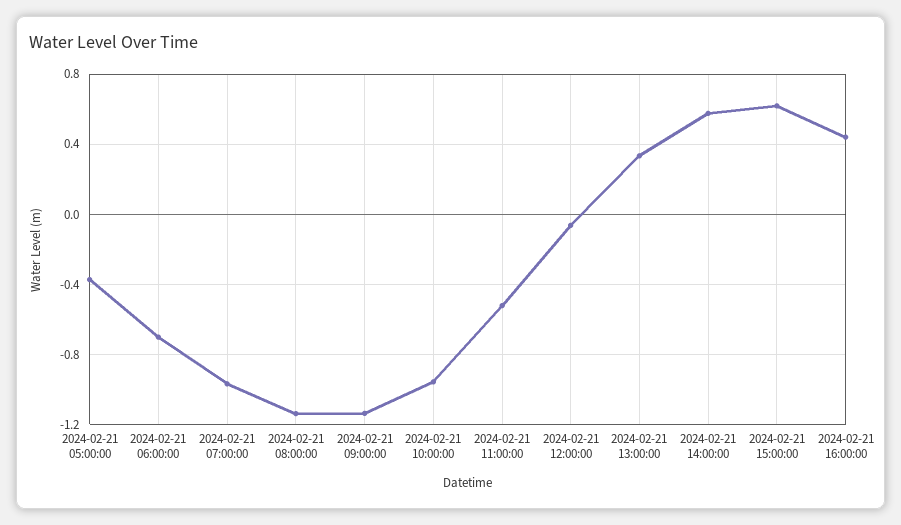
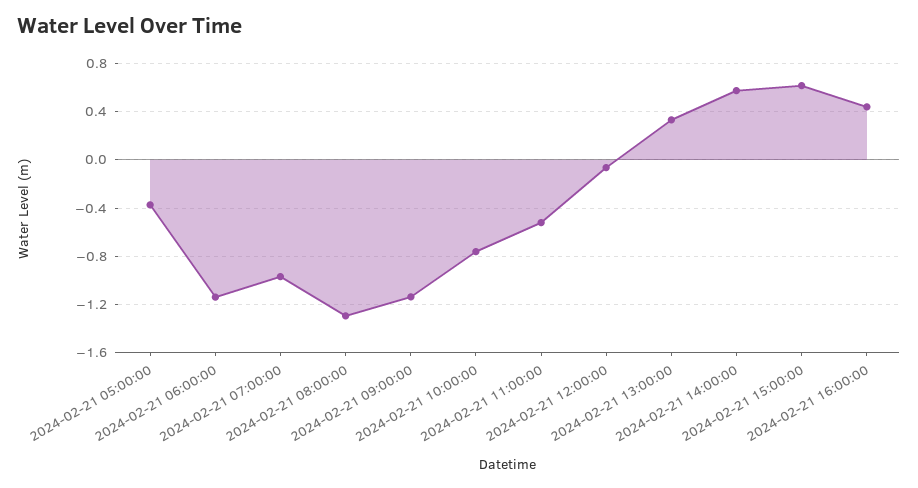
  {
    "2024-02-21 05:00:00": -0.35,
-   "2024-02-21 06:00:00": -0.7,
+   "2024-02-21 06:00:00": -1.15,
    "2024-02-21 07:00:00": -0.95,
-   "2024-02-21 08:00:00": -1.15,
+   "2024-02-21 08:00:00": -1.3,
    "2024-02-21 09:00:00": -1.15,
-   "2024-02-21 10:00:00": -0.95,
+   "2024-02-21 10:00:00": -0.75,
    "2024-02-21 11:00:00": -0.5,
    "2024-02-21 12:00:00": -0.05,
    "2024-02-21 13:00:00": 0.35,
    "2024-02-21 14:00:00": 0.6,
    "2024-02-21 15:00:00": 0.6,
    "2024-02-21 16:00:00": 0.45
  }

